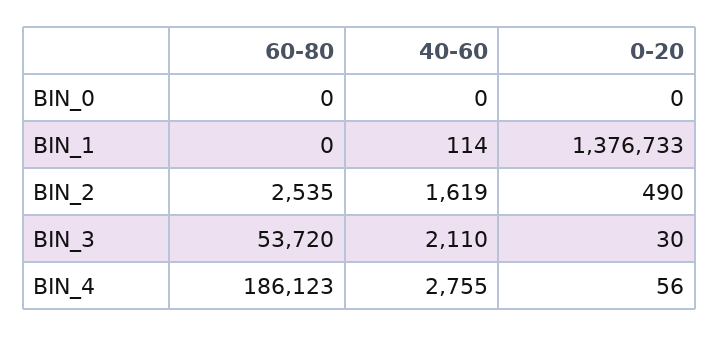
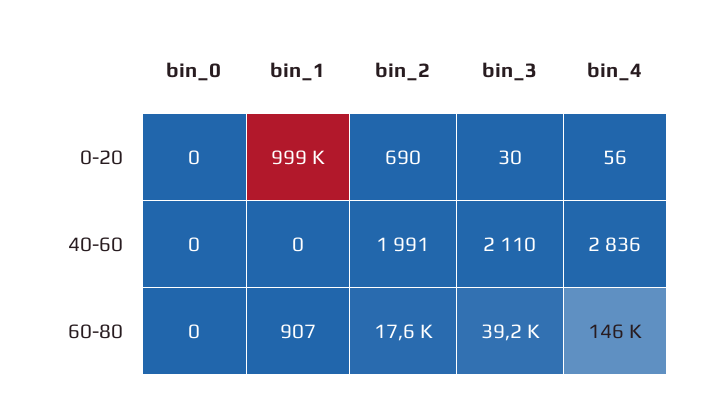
  {
    "60-80": {
      "BIN_0": 0,
-     "BIN_1": 0,
+     "BIN_1": 907,
-     "BIN_2": 2535,
+     "BIN_2": 17600,
-     "BIN_3": 53720,
+     "BIN_3": 39200,
-     "BIN_4": 186123
+     "BIN_4": 146000
    },
    "40-60": {
      "BIN_0": 0,
-     "BIN_1": 114,
+     "BIN_1": 0,
-     "BIN_2": 1619,
+     "BIN_2": 1991,
      "BIN_3": 2110,
-     "BIN_4": 2755
+     "BIN_4": 2836
    },
    "0-20": {
      "BIN_0": 0,
-     "BIN_1": 1376733,
+     "BIN_1": 999000,
-     "BIN_2": 490,
+     "BIN_2": 690,
      "BIN_3": 30,
      "BIN_4": 56
    }
  }

